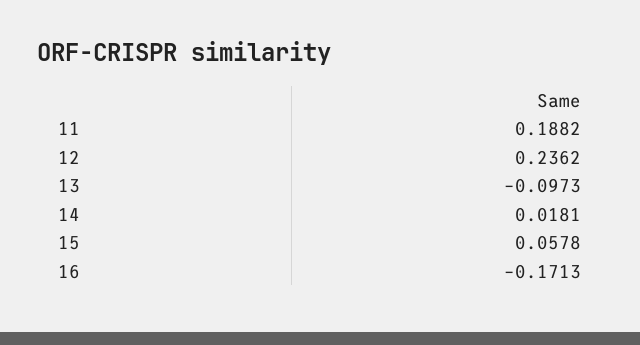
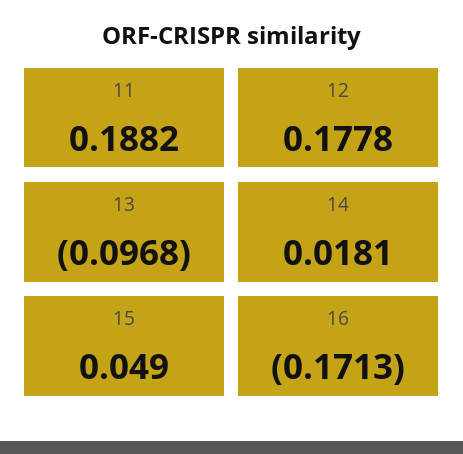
  {
    "11": 0.1882,
-   "12": 0.2362,
+   "12": 0.1778,
-   "13": -0.0973,
+   "13": -0.0968,
    "14": 0.0181,
-   "15": 0.0578,
+   "15": 0.049,
    "16": -0.1713
  }

